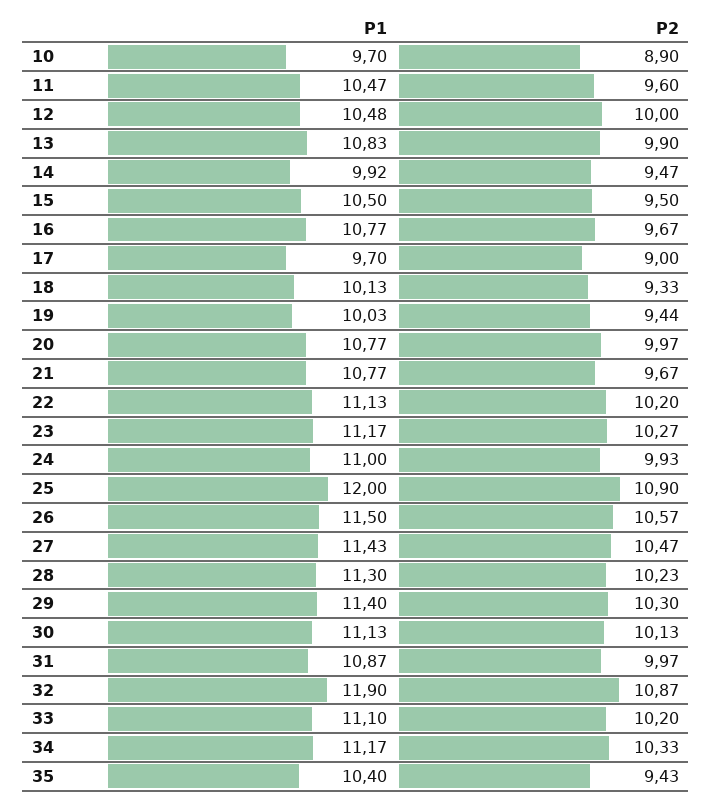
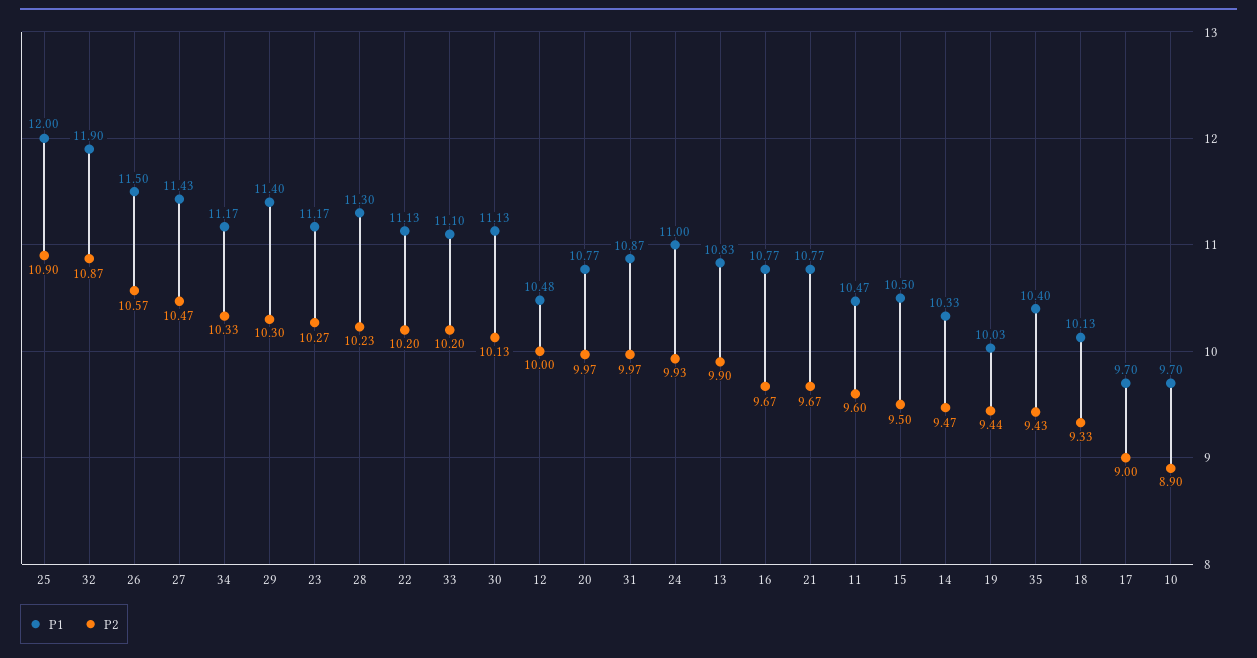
  {
    "P1": {
      "10": 9.7,
      "11": 10.47,
      "12": 10.48,
      "13": 10.83,
-     "14": 9.92,
+     "14": 10.33,
      "15": 10.5,
      "16": 10.77,
      "17": 9.7,
      "18": 10.13,
      "19": 10.03,
      "20": 10.77,
      "21": 10.77,
      "22": 11.13,
      "23": 11.17,
      "24": 11,
      "25": 12,
      "26": 11.5,
      "27": 11.43,
      "28": 11.3,
      "29": 11.4,
      "30": 11.13,
      "31": 10.87,
      "32": 11.9,
      "33": 11.1,
      "34": 11.17,
      "35": 10.4
    },
    "P2": {
      "10": 8.9,
      "11": 9.6,
      "12": 10,
      "13": 9.9,
      "14": 9.47,
      "15": 9.5,
      "16": 9.67,
      "17": 9,
      "18": 9.33,
      "19": 9.44,
      "20": 9.97,
      "21": 9.67,
      "22": 10.2,
      "23": 10.27,
      "24": 9.93,
      "25": 10.9,
      "26": 10.57,
      "27": 10.47,
      "28": 10.23,
      "29": 10.3,
      "30": 10.13,
      "31": 9.97,
      "32": 10.87,
      "33": 10.2,
      "34": 10.33,
      "35": 9.43
    }
  }

